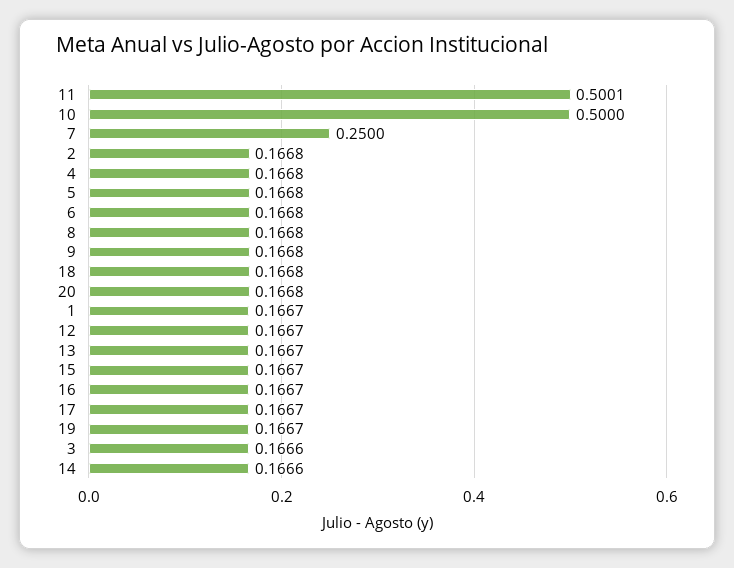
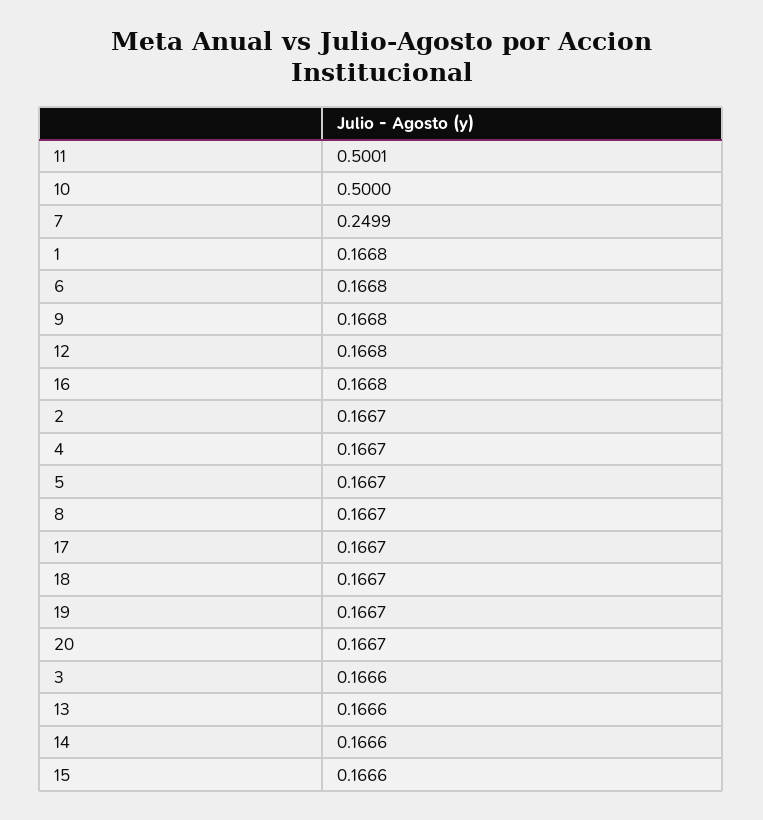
  {
    "11": 0.5001,
    "10": 0.5,
-   "7": 0.25,
+   "7": 0.2499,
-   "2": 0.1668,
+   "2": 0.1667,
-   "4": 0.1668,
+   "4": 0.1667,
-   "5": 0.1668,
+   "5": 0.1667,
    "6": 0.1668,
-   "8": 0.1668,
+   "8": 0.1667,
    "9": 0.1668,
-   "18": 0.1668,
+   "18": 0.1667,
-   "20": 0.1668,
+   "20": 0.1667,
-   "1": 0.1667,
+   "1": 0.1668,
-   "12": 0.1667,
+   "12": 0.1668,
-   "13": 0.1667,
+   "13": 0.1666,
-   "15": 0.1667,
+   "15": 0.1666,
-   "16": 0.1667,
+   "16": 0.1668,
    "17": 0.1667,
    "19": 0.1667,
    "3": 0.1666,
    "14": 0.1666
  }

